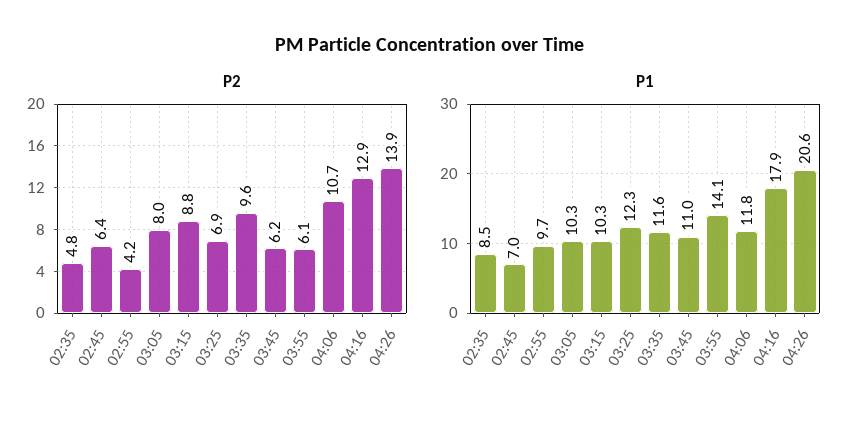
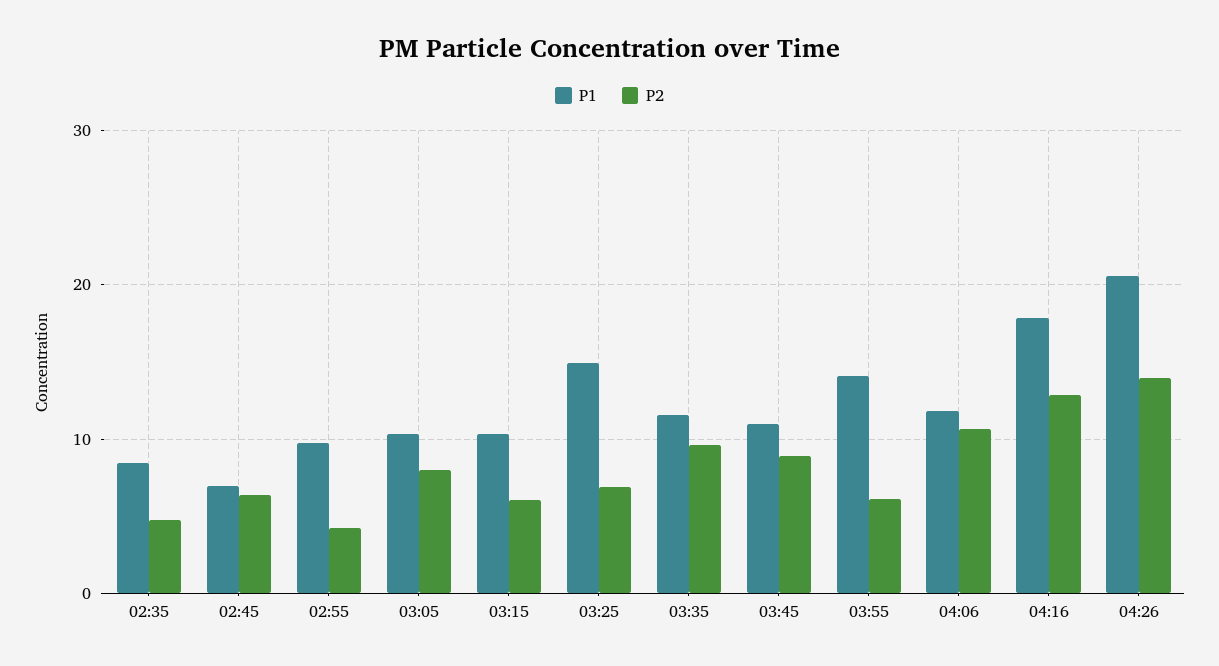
  {
    "P2": {
      "02:35": 4.8,
      "02:45": 6.4,
      "02:55": 4.2,
      "03:05": 8,
-     "03:15": 8.8,
+     "03:15": 6,
      "03:25": 6.9,
      "03:35": 9.6,
-     "03:45": 6.2,
+     "03:45": 9,
      "03:55": 6.1,
      "04:06": 10.7,
      "04:16": 12.9,
      "04:26": 13.9
    },
    "P1": {
      "02:35": 8.5,
      "02:45": 7,
      "02:55": 9.7,
      "03:05": 10.3,
      "03:15": 10.3,
-     "03:25": 12.3,
+     "03:25": 15,
      "03:35": 11.6,
      "03:45": 11,
      "03:55": 14.1,
      "04:06": 11.8,
      "04:16": 17.9,
      "04:26": 20.6
    }
  }

